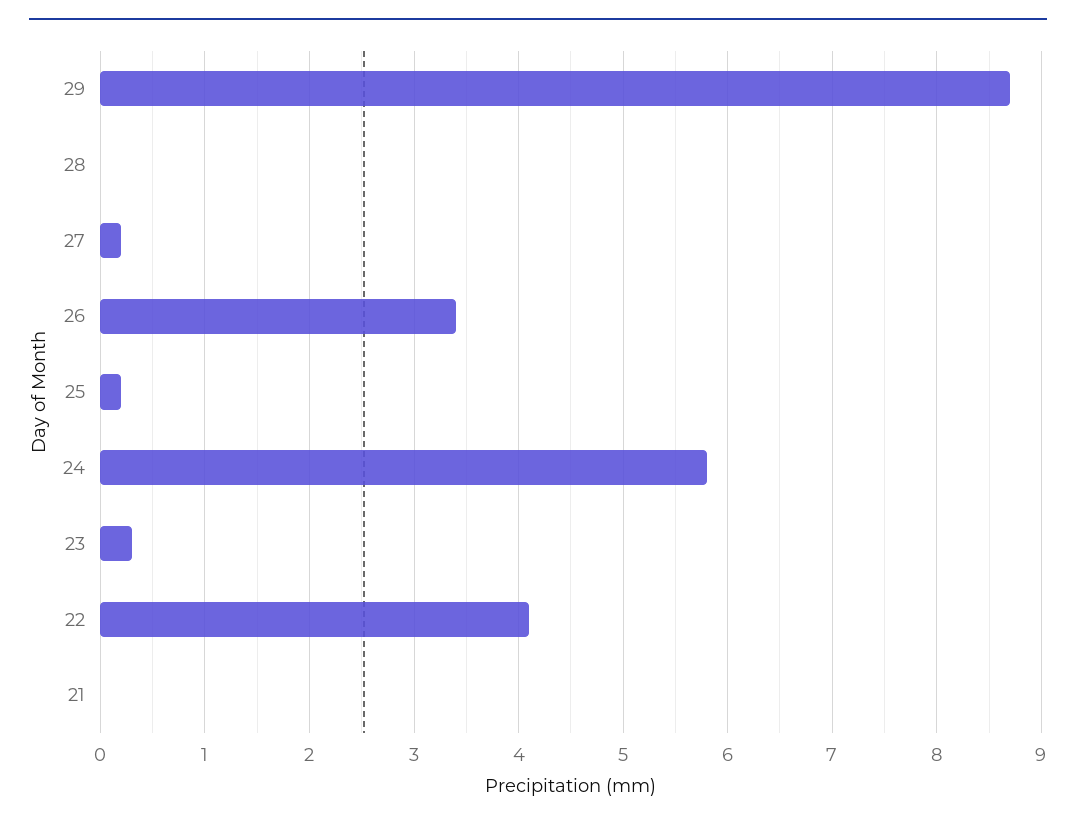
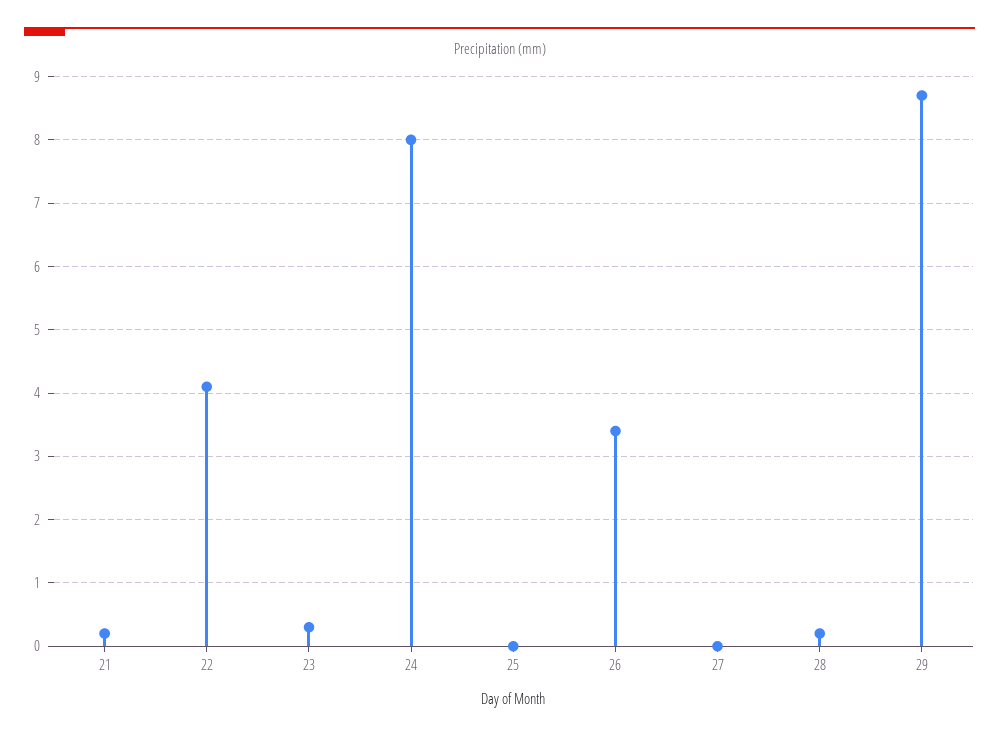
  {
    "29": 8.7,
-   "28": 0,
+   "28": 0.2,
-   "27": 0.2,
+   "27": 0,
    "26": 3.4,
-   "25": 0.2,
+   "25": 0,
-   "24": 5.8,
+   "24": 8,
    "23": 0.3,
    "22": 4.1,
-   "21": 0
+   "21": 0.2
  }

